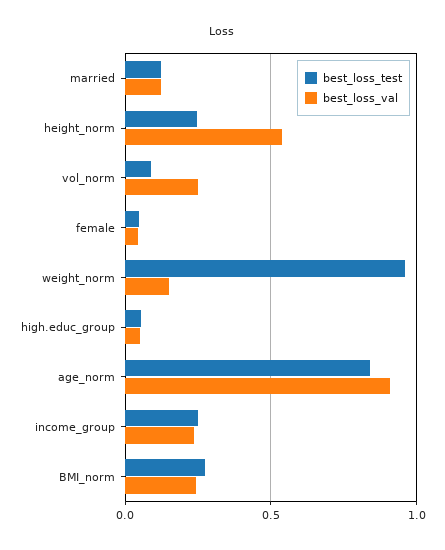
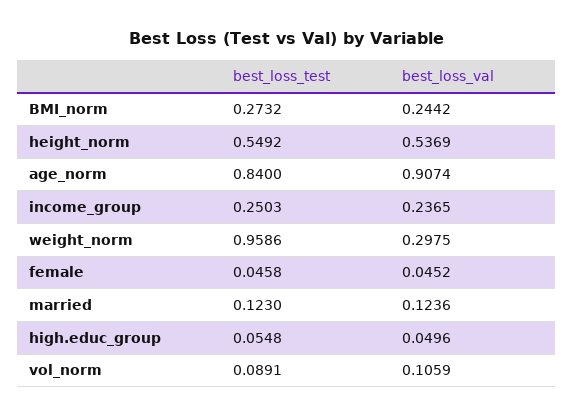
  {
    "best_loss_test": {
      "married": 0.123,
-     "height_norm": 0.25,
+     "height_norm": 0.5492,
      "vol_norm": 0.0891,
      "female": 0.0458,
      "weight_norm": 0.9586,
      "high.educ_group": 0.0548,
      "age_norm": 0.84,
      "income_group": 0.2503,
      "BMI_norm": 0.2732
    },
    "best_loss_val": {
      "married": 0.1236,
      "height_norm": 0.5369,
-     "vol_norm": 0.25,
+     "vol_norm": 0.1059,
      "female": 0.0452,
-     "weight_norm": 0.15,
+     "weight_norm": 0.2975,
      "high.educ_group": 0.0496,
      "age_norm": 0.9074,
      "income_group": 0.2365,
      "BMI_norm": 0.2442
    }
  }

